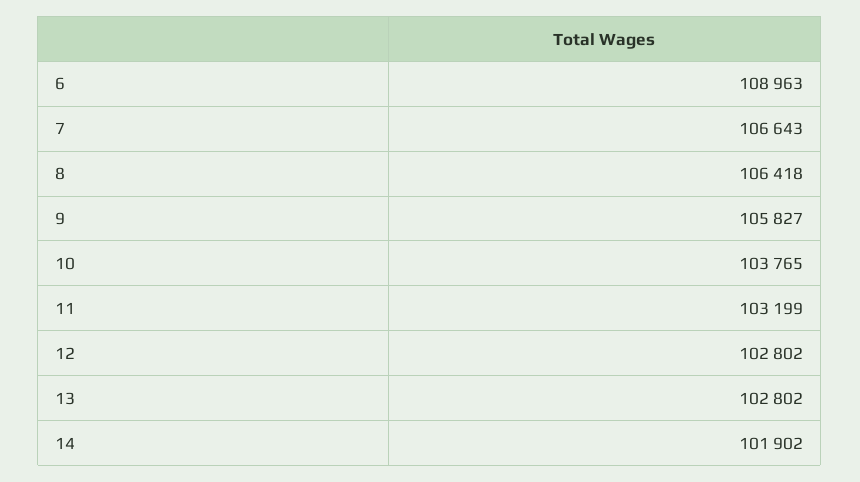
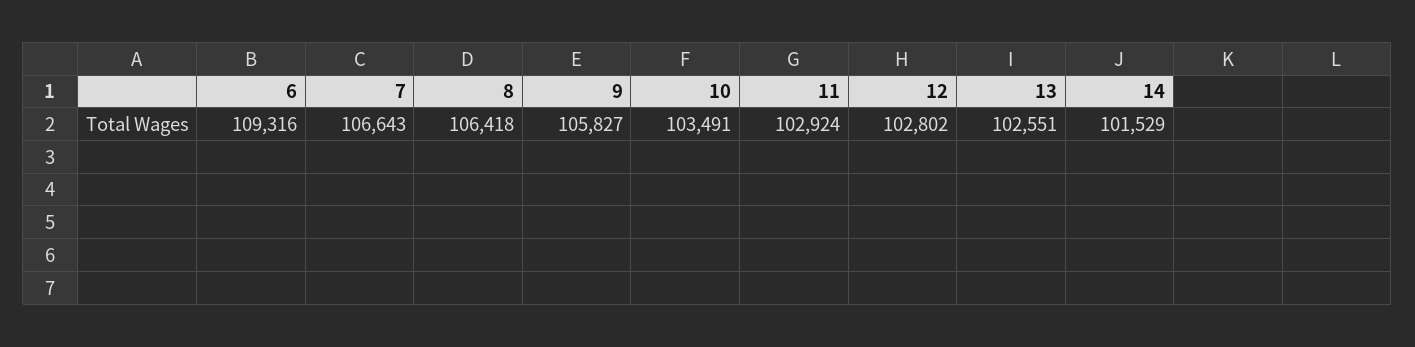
  {
-   "6": 108963,
+   "6": 109316,
    "7": 106643,
    "8": 106418,
    "9": 105827,
-   "10": 103765,
+   "10": 103491,
-   "11": 103199,
+   "11": 102924,
    "12": 102802,
-   "13": 102802,
+   "13": 102551,
-   "14": 101902
+   "14": 101529
  }

